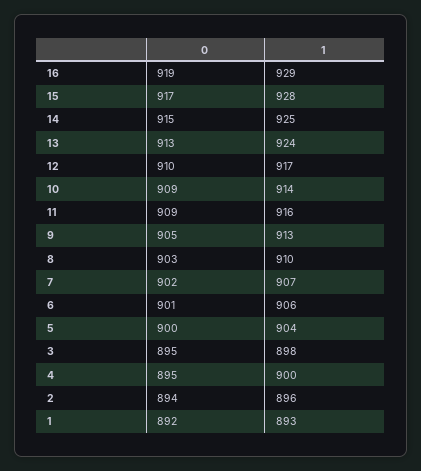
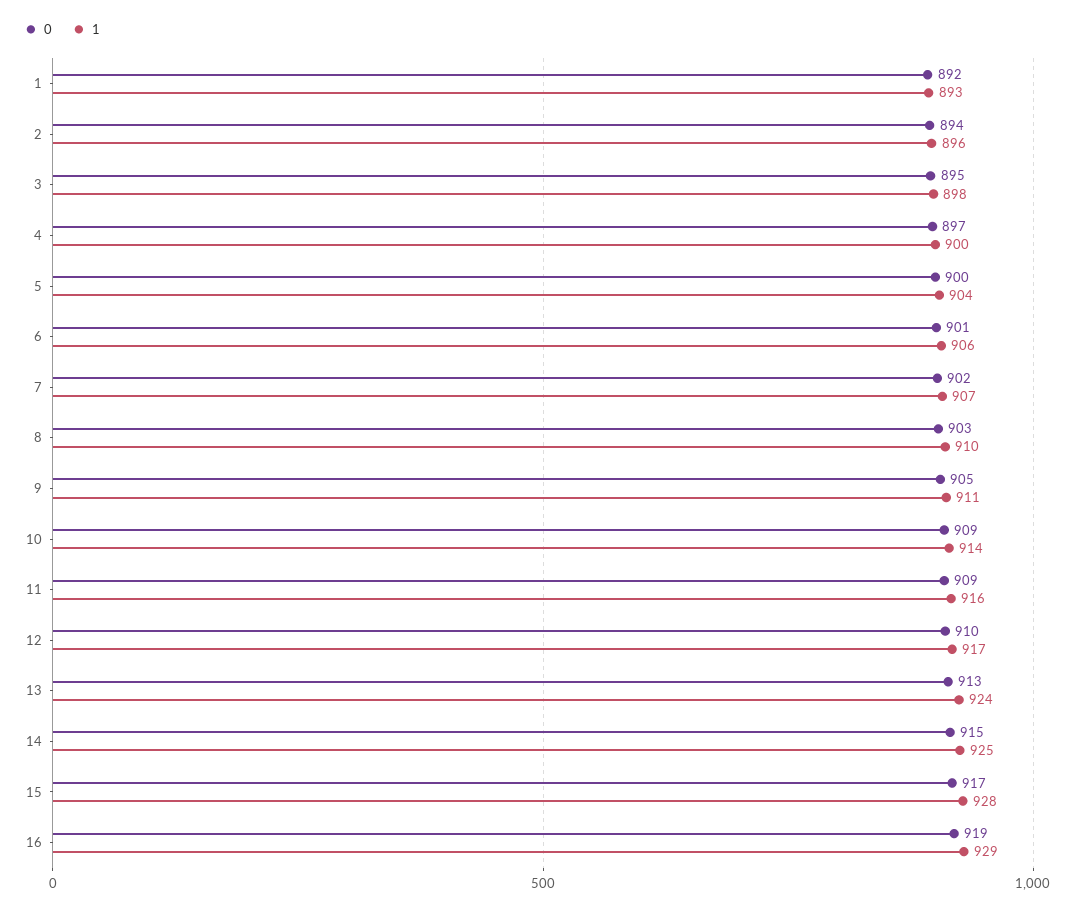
  {
    "0": {
      "16": 919,
      "15": 917,
      "14": 915,
      "13": 913,
      "12": 910,
      "10": 909,
      "11": 909,
      "9": 905,
      "8": 903,
      "7": 902,
      "6": 901,
      "5": 900,
      "3": 895,
-     "4": 895,
+     "4": 897,
      "2": 894,
      "1": 892
    },
    "1": {
      "16": 929,
      "15": 928,
      "14": 925,
      "13": 924,
      "12": 917,
      "10": 914,
      "11": 916,
-     "9": 913,
+     "9": 911,
      "8": 910,
      "7": 907,
      "6": 906,
      "5": 904,
      "3": 898,
      "4": 900,
      "2": 896,
      "1": 893
    }
  }

